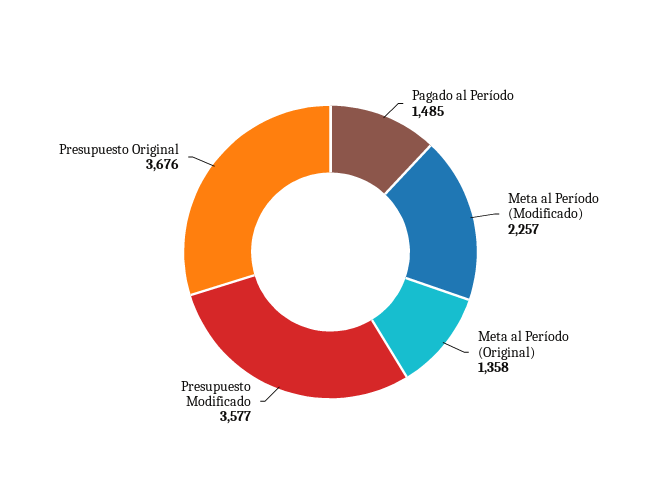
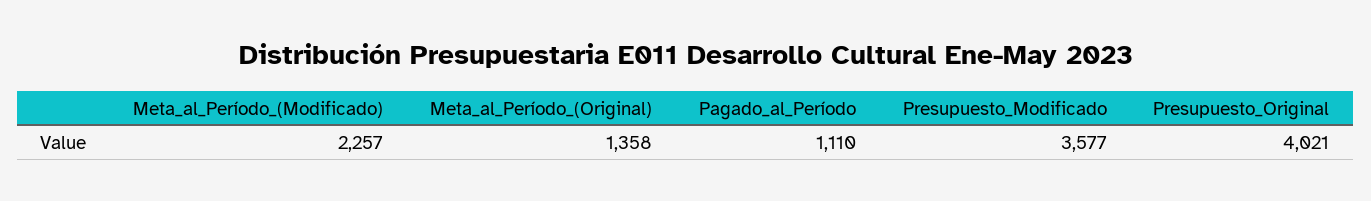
  {
-   "Pagado al Período": 1485,
+   "Pagado al Período": 1110,
    "Meta al Período (Modificado)": 2257,
    "Meta al Período (Original)": 1358,
    "Presupuesto Modificado": 3577,
-   "Presupuesto Original": 3676
+   "Presupuesto Original": 4021
  }

